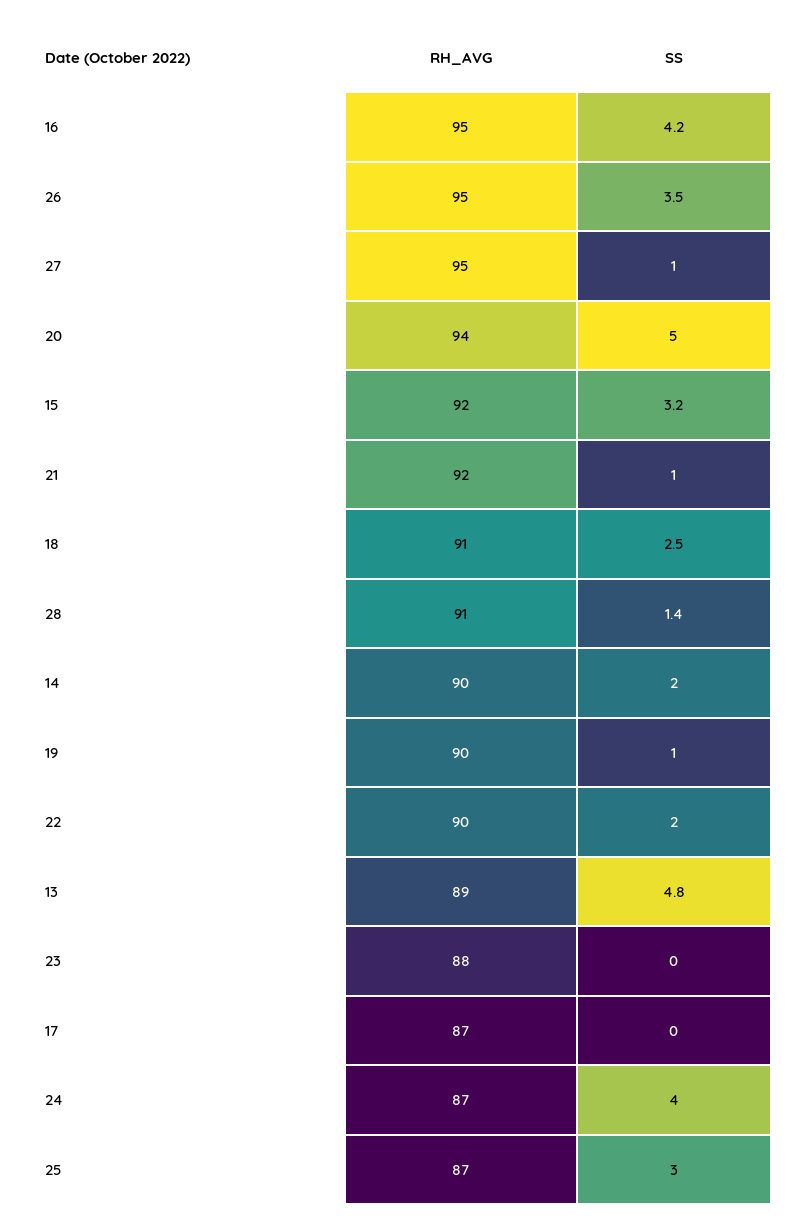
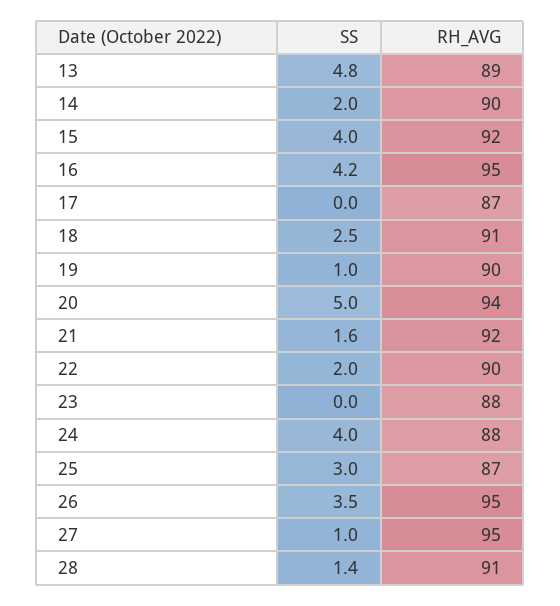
  {
    "RH_AVG": {
      "16": 95,
      "26": 95,
      "27": 95,
      "20": 94,
      "15": 92,
      "21": 92,
      "18": 91,
      "28": 91,
      "14": 90,
      "19": 90,
      "22": 90,
      "13": 89,
      "23": 88,
      "17": 87,
-     "24": 87,
+     "24": 88,
      "25": 87
    },
    "SS": {
      "16": 4.2,
      "26": 3.5,
      "27": 1,
      "20": 5,
-     "15": 3.2,
+     "15": 4,
-     "21": 1,
+     "21": 1.6,
      "18": 2.5,
      "28": 1.4,
      "14": 2,
      "19": 1,
      "22": 2,
      "13": 4.8,
      "23": 0,
      "17": 0,
      "24": 4,
      "25": 3
    }
  }

